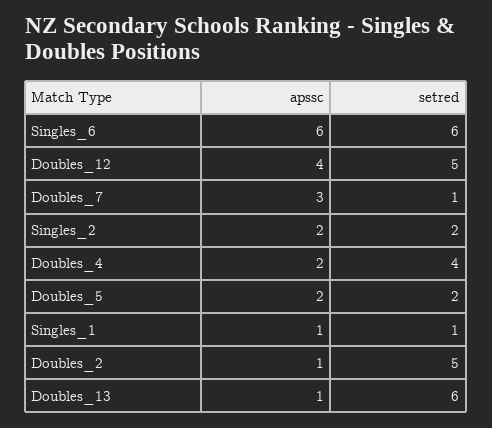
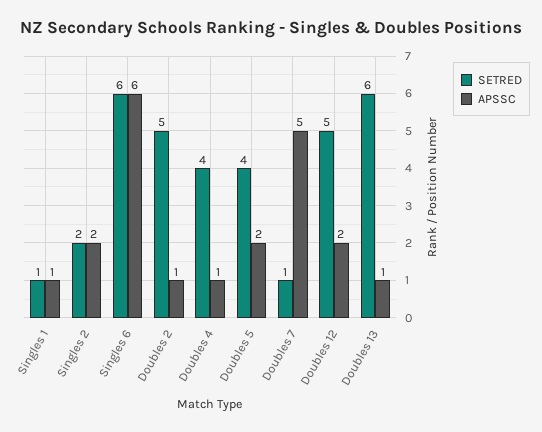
  {
    "apssc": {
      "Singles_6": 6,
-     "Doubles_12": 4,
+     "Doubles_12": 2,
-     "Doubles_7": 3,
+     "Doubles_7": 5,
      "Singles_2": 2,
-     "Doubles_4": 2,
+     "Doubles_4": 1,
      "Doubles_5": 2,
      "Singles_1": 1,
      "Doubles_2": 1,
      "Doubles_13": 1
    },
    "setred": {
      "Singles_6": 6,
      "Doubles_12": 5,
      "Doubles_7": 1,
      "Singles_2": 2,
      "Doubles_4": 4,
-     "Doubles_5": 2,
+     "Doubles_5": 4,
      "Singles_1": 1,
      "Doubles_2": 5,
      "Doubles_13": 6
    }
  }

